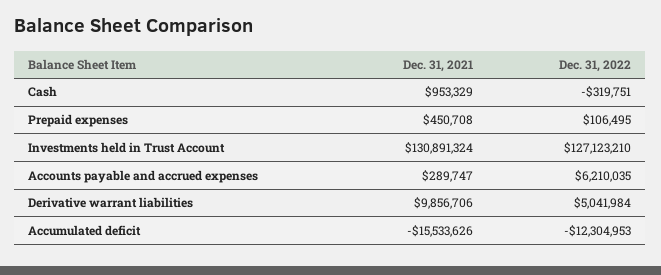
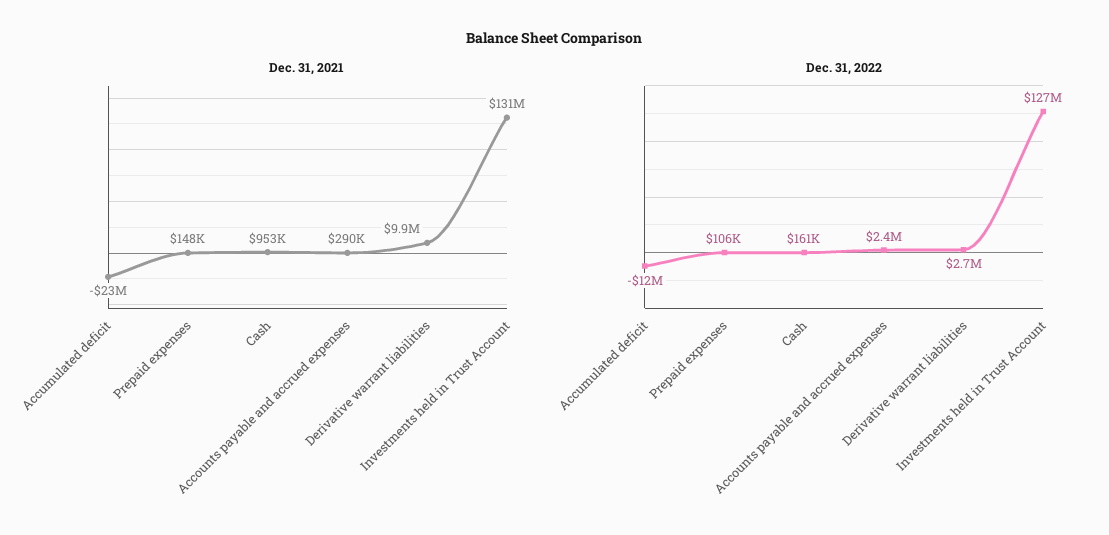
  {
    "Dec. 31, 2021": {
      "Cash": 953329,
-     "Prepaid expenses": 450708,
+     "Prepaid expenses": 148000,
      "Investments held in Trust Account": 130891324,
      "Accounts payable and accrued expenses": 289747,
      "Derivative warrant liabilities": 9856706,
-     "Accumulated deficit": -15533626
+     "Accumulated deficit": -23000000
    },
    "Dec. 31, 2022": {
-     "Cash": -319751,
+     "Cash": 161000,
      "Prepaid expenses": 106495,
      "Investments held in Trust Account": 127123210,
-     "Accounts payable and accrued expenses": 6210035,
+     "Accounts payable and accrued expenses": 2400000,
-     "Derivative warrant liabilities": 5041984,
+     "Derivative warrant liabilities": 2700000,
      "Accumulated deficit": -12304953
    }
  }

